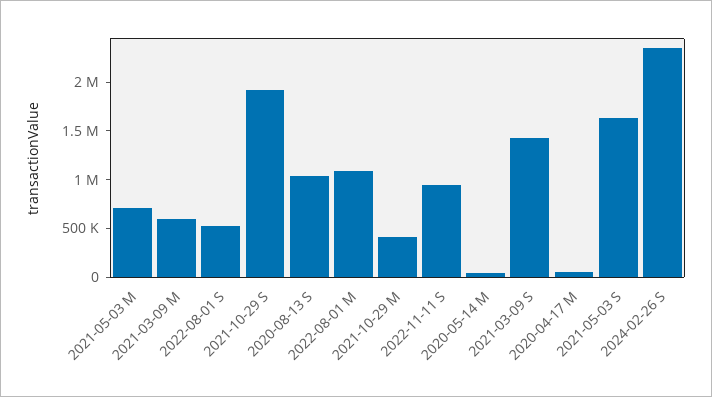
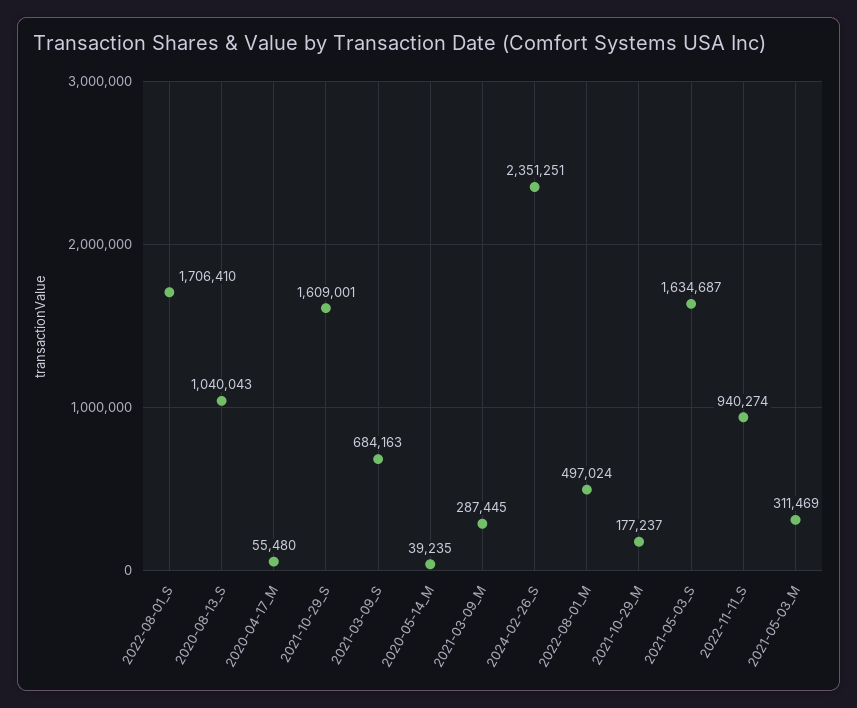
  {
-   "2021-05-03 M": 700000,
+   "2021-05-03 M": 311469,
-   "2021-03-09 M": 600000,
+   "2021-03-09 M": 287445,
-   "2022-08-01 S": 500000,
+   "2022-08-01 S": 1706410,
-   "2021-10-29 S": 1900000,
+   "2021-10-29 S": 1609001,
    "2020-08-13 S": 1040043,
-   "2022-08-01 M": 1100000,
+   "2022-08-01 M": 497024,
-   "2021-10-29 M": 400000,
+   "2021-10-29 M": 177237,
    "2022-11-11 S": 940274,
    "2020-05-14 M": 39235,
-   "2021-03-09 S": 1400000,
+   "2021-03-09 S": 684163,
    "2020-04-17 M": 55480,
    "2021-05-03 S": 1634687,
    "2024-02-26 S": 2351251
  }

